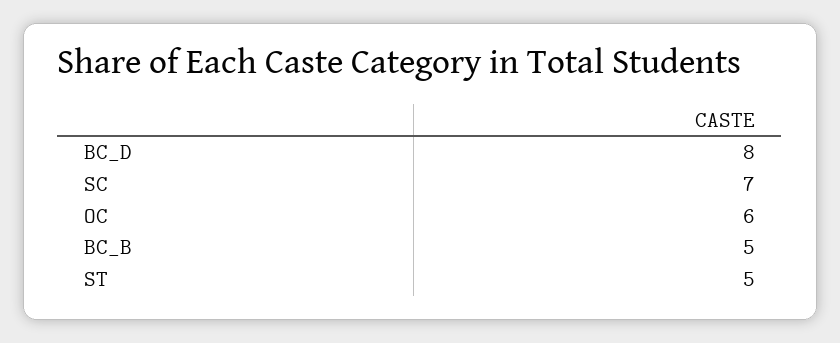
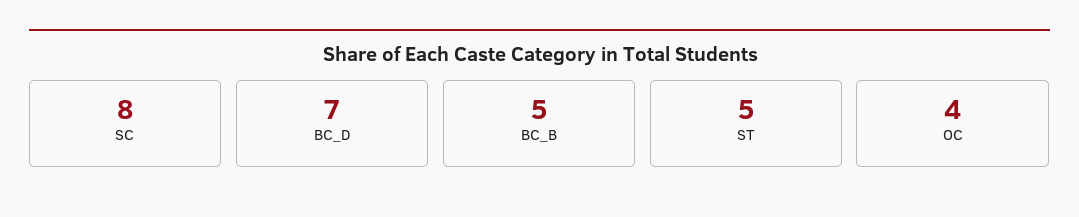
  {
-   "BC_D": 8,
+   "BC_D": 7,
-   "SC": 7,
+   "SC": 8,
-   "OC": 6,
+   "OC": 4,
    "BC_B": 5,
    "ST": 5
  }

